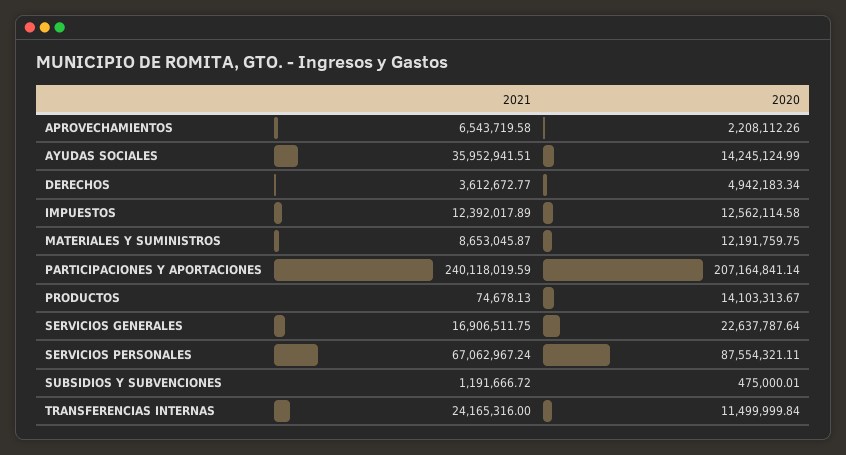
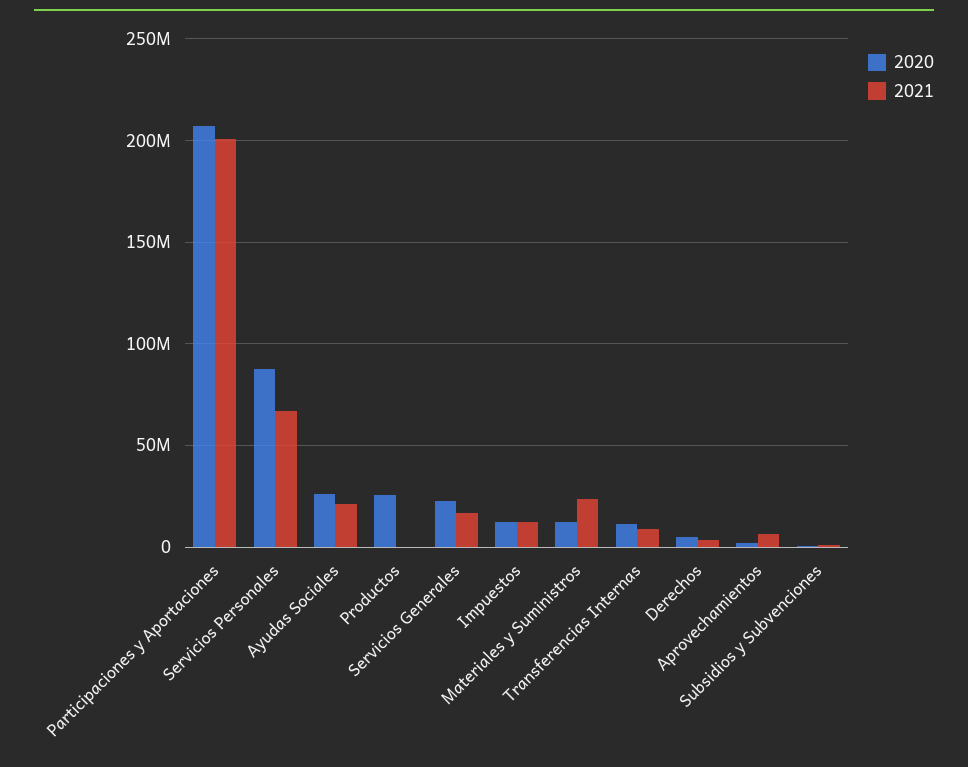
  {
    "2021": {
      "APROVECHAMIENTOS": 6543719.58,
-     "AYUDAS SOCIALES": 35952941.51,
+     "AYUDAS SOCIALES": 20000000,
      "DERECHOS": 3612672.77,
      "IMPUESTOS": 12392017.89,
-     "MATERIALES Y SUMINISTROS": 8653045.87,
+     "MATERIALES Y SUMINISTROS": 25000000,
-     "PARTICIPACIONES Y APORTACIONES": 240118019.59,
+     "PARTICIPACIONES Y APORTACIONES": 200000000,
      "PRODUCTOS": 74678.13,
      "SERVICIOS GENERALES": 16906511.75,
      "SERVICIOS PERSONALES": 67062967.24,
      "SUBSIDIOS Y SUBVENCIONES": 1191666.72,
-     "TRANSFERENCIAS INTERNAS": 24165316
+     "TRANSFERENCIAS INTERNAS": 10000000
    },
    "2020": {
      "APROVECHAMIENTOS": 2208112.26,
-     "AYUDAS SOCIALES": 14245124.99,
+     "AYUDAS SOCIALES": 25000000,
      "DERECHOS": 4942183.34,
      "IMPUESTOS": 12562114.58,
      "MATERIALES Y SUMINISTROS": 12191759.75,
      "PARTICIPACIONES Y APORTACIONES": 207164841.14,
-     "PRODUCTOS": 14103313.67,
+     "PRODUCTOS": 25000000,
      "SERVICIOS GENERALES": 22637787.64,
      "SERVICIOS PERSONALES": 87554321.11,
      "SUBSIDIOS Y SUBVENCIONES": 475000.01,
      "TRANSFERENCIAS INTERNAS": 11499999.84
    }
  }

